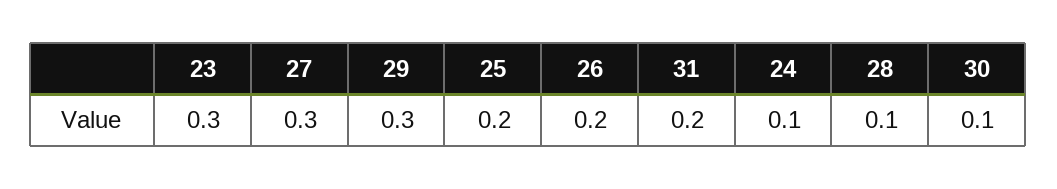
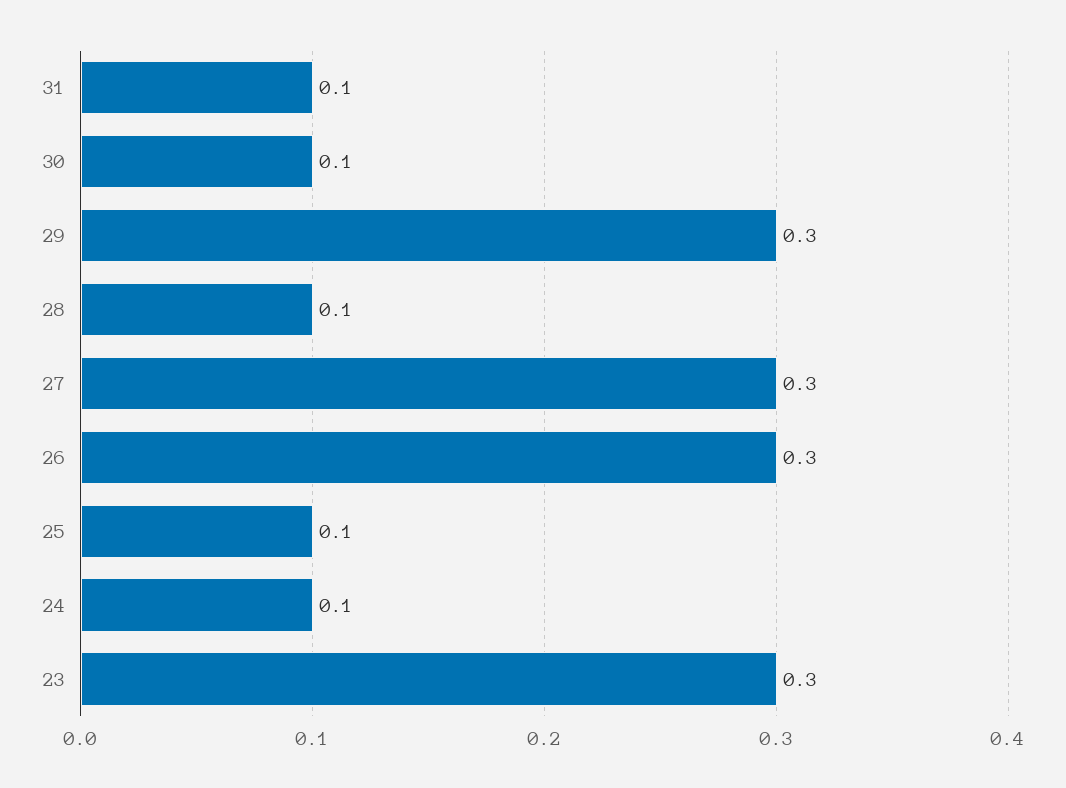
  {
    "23": 0.3,
    "27": 0.3,
    "29": 0.3,
-   "25": 0.2,
+   "25": 0.1,
-   "26": 0.2,
+   "26": 0.3,
-   "31": 0.2,
+   "31": 0.1,
    "24": 0.1,
    "28": 0.1,
    "30": 0.1
  }

